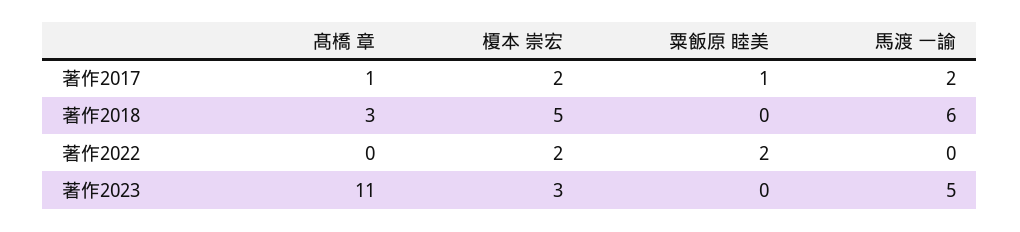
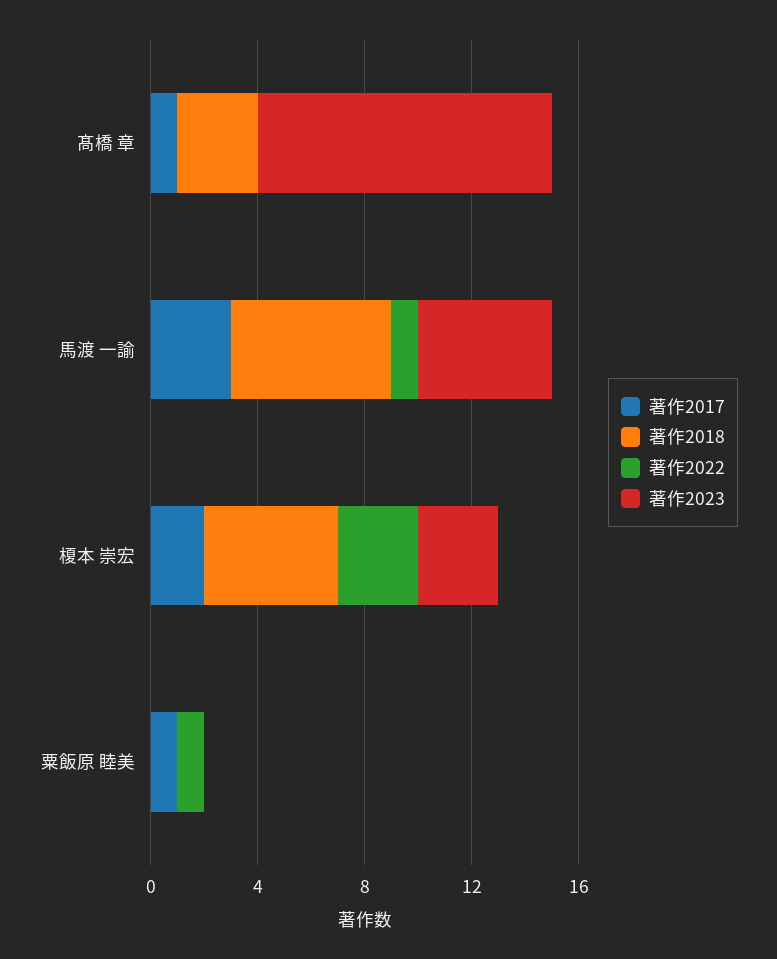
  {
    "著作2017": {
      "髙橋 章": 1,
      "榎本 崇宏": 2,
      "粟飯原 睦美": 1,
-     "馬渡 一諭": 2
+     "馬渡 一諭": 3
    },
    "著作2018": {
      "髙橋 章": 3,
      "榎本 崇宏": 5,
      "粟飯原 睦美": 0,
      "馬渡 一諭": 6
    },
    "著作2022": {
      "髙橋 章": 0,
-     "榎本 崇宏": 2,
+     "榎本 崇宏": 3,
-     "粟飯原 睦美": 2,
+     "粟飯原 睦美": 1,
-     "馬渡 一諭": 0
+     "馬渡 一諭": 1
    },
    "著作2023": {
      "髙橋 章": 11,
      "榎本 崇宏": 3,
      "粟飯原 睦美": 0,
      "馬渡 一諭": 5
    }
  }

